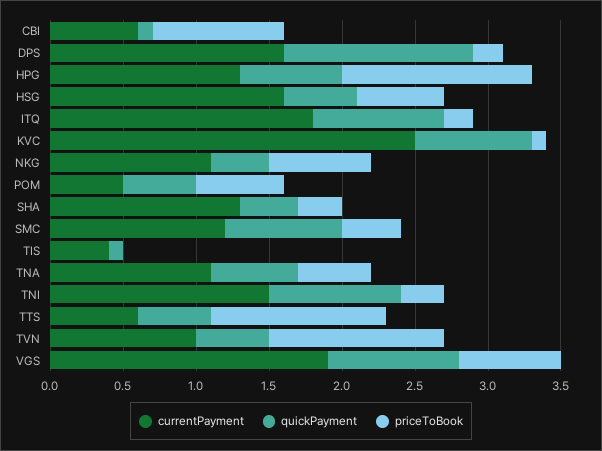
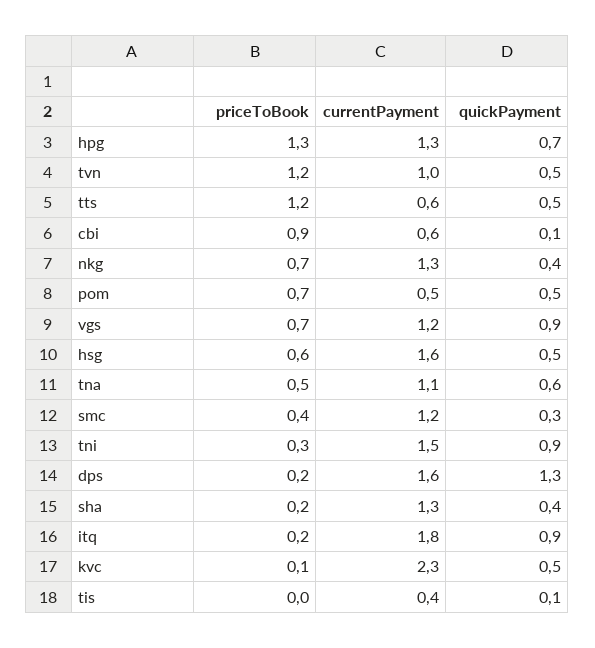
  {
    "currentPayment": {
      "CBI": 0.6,
      "DPS": 1.6,
      "HPG": 1.3,
      "HSG": 1.6,
      "ITQ": 1.8,
-     "KVC": 2.5,
+     "KVC": 2.3,
-     "NKG": 1.1,
+     "NKG": 1.3,
      "POM": 0.5,
      "SHA": 1.3,
      "SMC": 1.2,
      "TIS": 0.4,
      "TNA": 1.1,
      "TNI": 1.5,
      "TTS": 0.6,
      "TVN": 1,
-     "VGS": 1.9
+     "VGS": 1.2
    },
    "quickPayment": {
      "CBI": 0.1,
      "DPS": 1.3,
      "HPG": 0.7,
      "HSG": 0.5,
      "ITQ": 0.9,
-     "KVC": 0.8,
+     "KVC": 0.5,
      "NKG": 0.4,
      "POM": 0.5,
      "SHA": 0.4,
-     "SMC": 0.8,
+     "SMC": 0.3,
      "TIS": 0.1,
      "TNA": 0.6,
      "TNI": 0.9,
      "TTS": 0.5,
      "TVN": 0.5,
      "VGS": 0.9
    },
    "priceToBook": {
      "CBI": 0.9,
      "DPS": 0.2,
      "HPG": 1.3,
      "HSG": 0.6,
      "ITQ": 0.2,
      "KVC": 0.1,
      "NKG": 0.7,
-     "POM": 0.6,
+     "POM": 0.7,
-     "SHA": 0.3,
+     "SHA": 0.2,
      "SMC": 0.4,
      "TIS": 0,
      "TNA": 0.5,
      "TNI": 0.3,
      "TTS": 1.2,
      "TVN": 1.2,
      "VGS": 0.7
    }
  }

